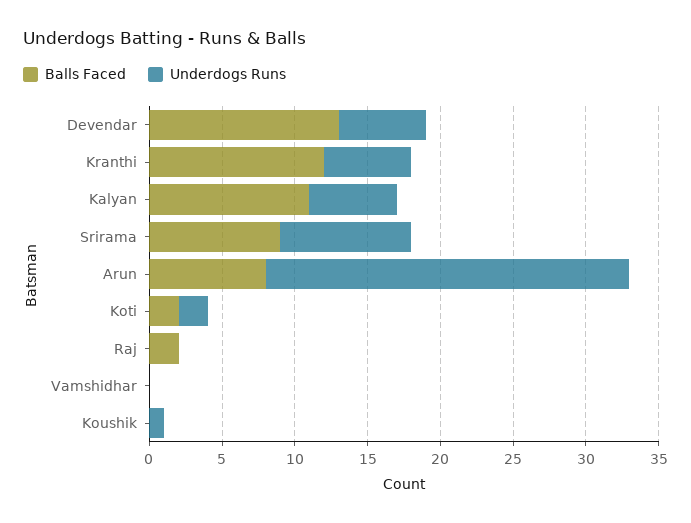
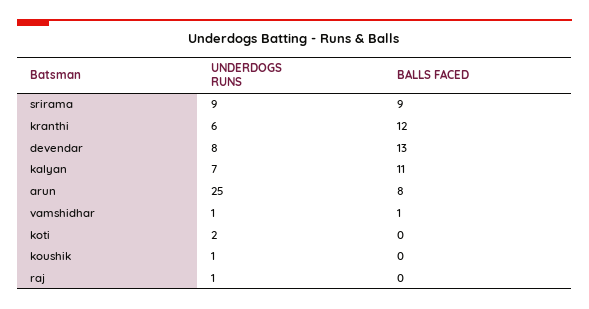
  {
    "Balls Faced": {
      "Devendar": 13,
      "Kranthi": 12,
      "Kalyan": 11,
      "Srirama": 9,
      "Arun": 8,
-     "Koti": 2,
+     "Koti": 0,
-     "Raj": 2,
+     "Raj": 0,
-     "Vamshidhar": 0,
+     "Vamshidhar": 1,
      "Koushik": 0
    },
    "Underdogs Runs": {
-     "Devendar": 6,
+     "Devendar": 8,
      "Kranthi": 6,
-     "Kalyan": 6,
+     "Kalyan": 7,
      "Srirama": 9,
      "Arun": 25,
      "Koti": 2,
-     "Raj": 0,
+     "Raj": 1,
-     "Vamshidhar": 0,
+     "Vamshidhar": 1,
      "Koushik": 1
    }
  }

